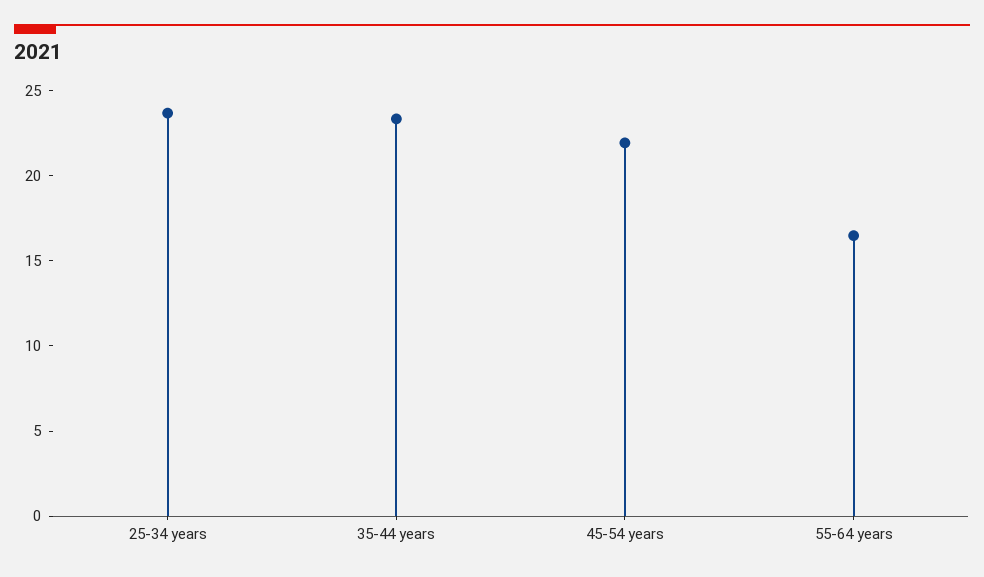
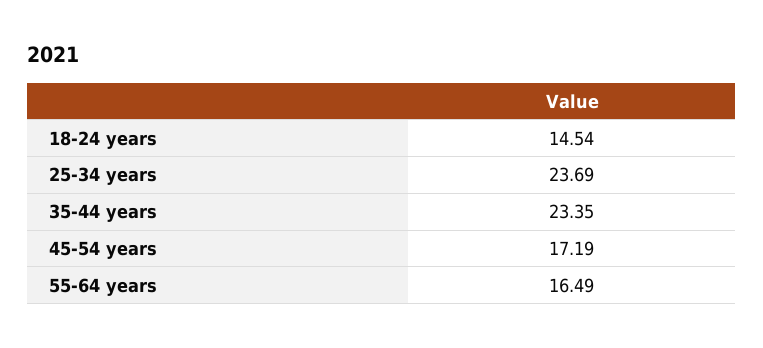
  {
    "25-34 years": 23.69,
    "35-44 years": 23.35,
-   "45-54 years": 22,
+   "45-54 years": 17.19,
-   "55-64 years": 16.49
+   "55-64 years": 16.49,
+   "18-24 years": 14.54
  }

